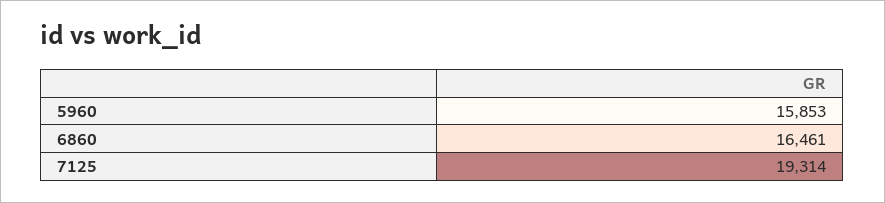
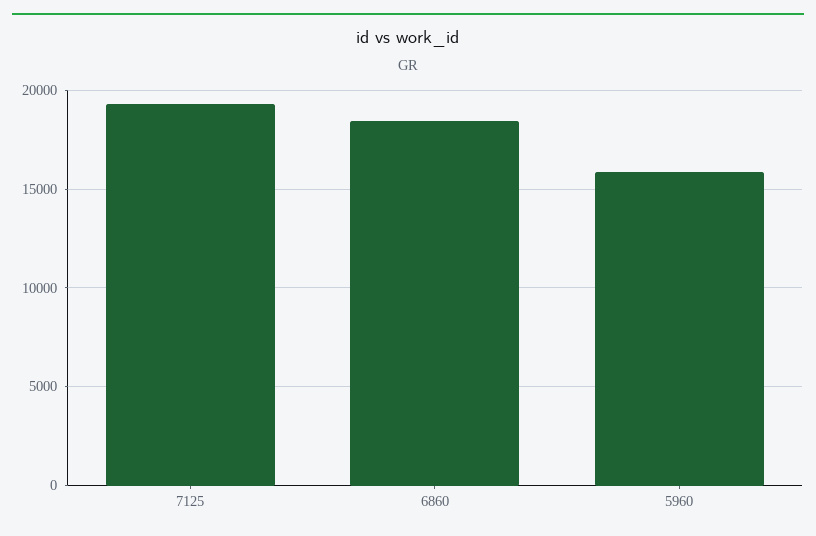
  {
    "5960": 15853,
-   "6860": 16461,
+   "6860": 18500,
    "7125": 19314
  }

